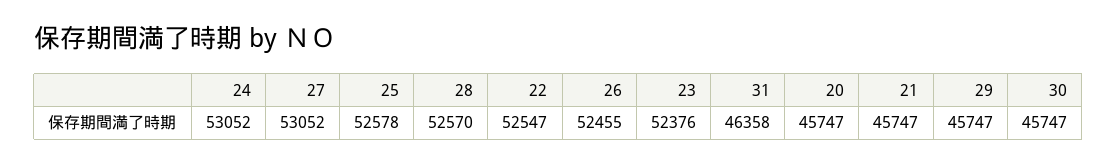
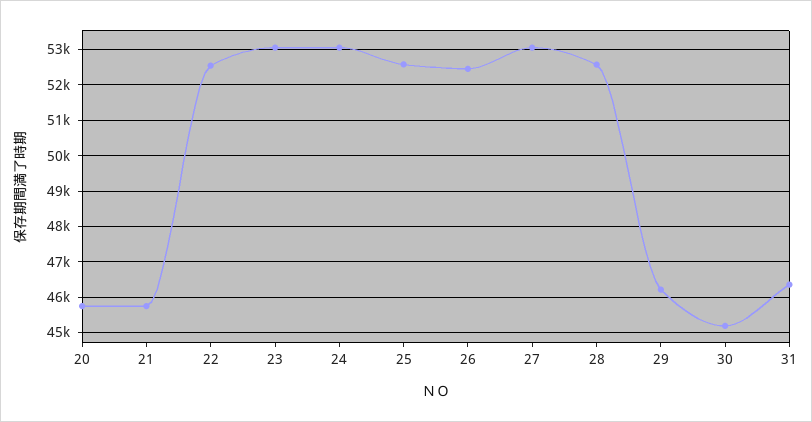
  {
    "24": 53052,
    "27": 53052,
    "25": 52578,
    "28": 52570,
    "22": 52547,
    "26": 52455,
-   "23": 52376,
+   "23": 53000,
    "31": 46358,
    "20": 45747,
    "21": 45747,
-   "29": 45747,
+   "29": 46200,
-   "30": 45747
+   "30": 45200
  }

